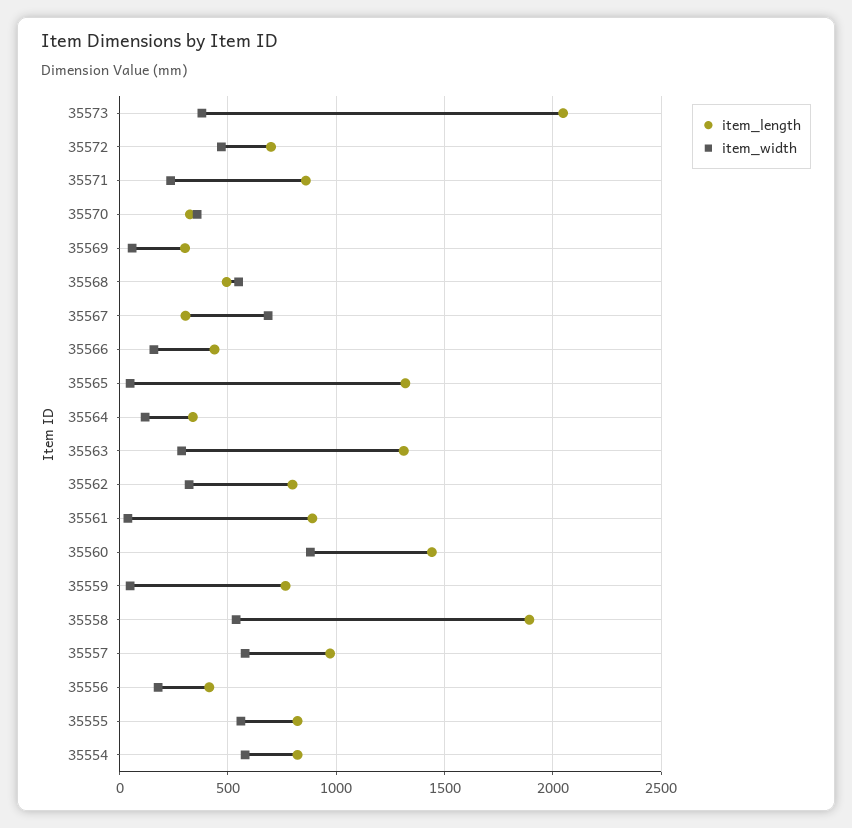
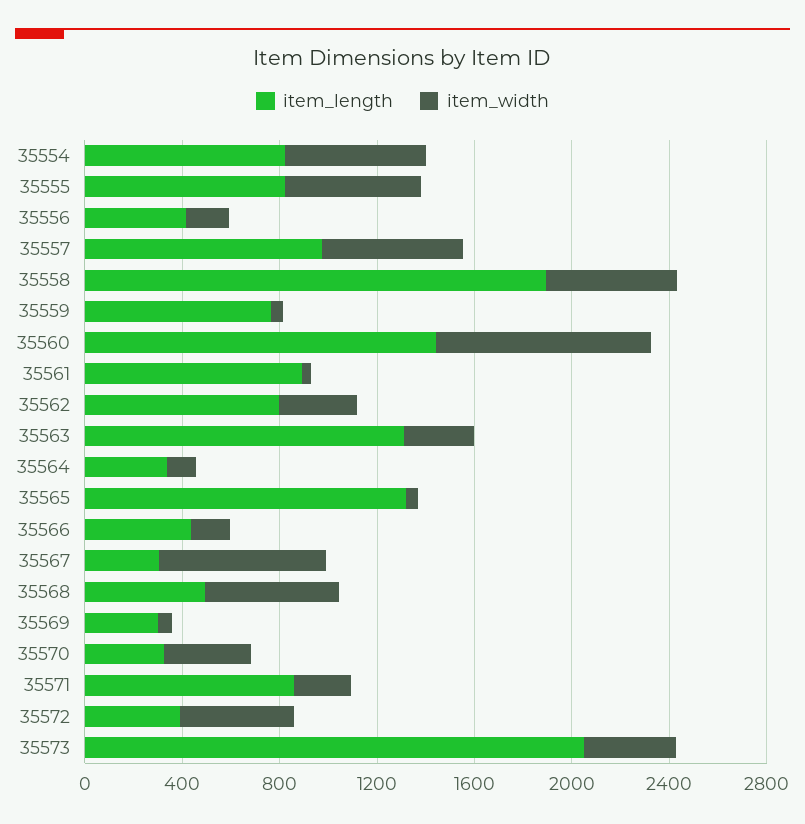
  {
    "item_length": {
      "35573": 2050,
-     "35572": 700,
+     "35572": 400,
      "35571": 850,
      "35570": 300,
      "35569": 300,
      "35568": 500,
      "35567": 300,
      "35566": 450,
      "35565": 1300,
      "35564": 350,
      "35563": 1300,
      "35562": 800,
      "35561": 900,
      "35560": 1450,
      "35559": 750,
      "35558": 1900,
      "35557": 950,
      "35556": 400,
      "35555": 800,
      "35554": 800
    },
    "item_width": {
      "35573": 400,
      "35572": 450,
      "35571": 250,
      "35570": 350,
      "35569": 50,
      "35568": 550,
      "35567": 700,
      "35566": 150,
      "35565": 50,
      "35564": 100,
      "35563": 300,
      "35562": 300,
      "35561": 50,
      "35560": 900,
      "35559": 50,
      "35558": 550,
      "35557": 600,
      "35556": 200,
      "35555": 550,
      "35554": 600
    }
  }

